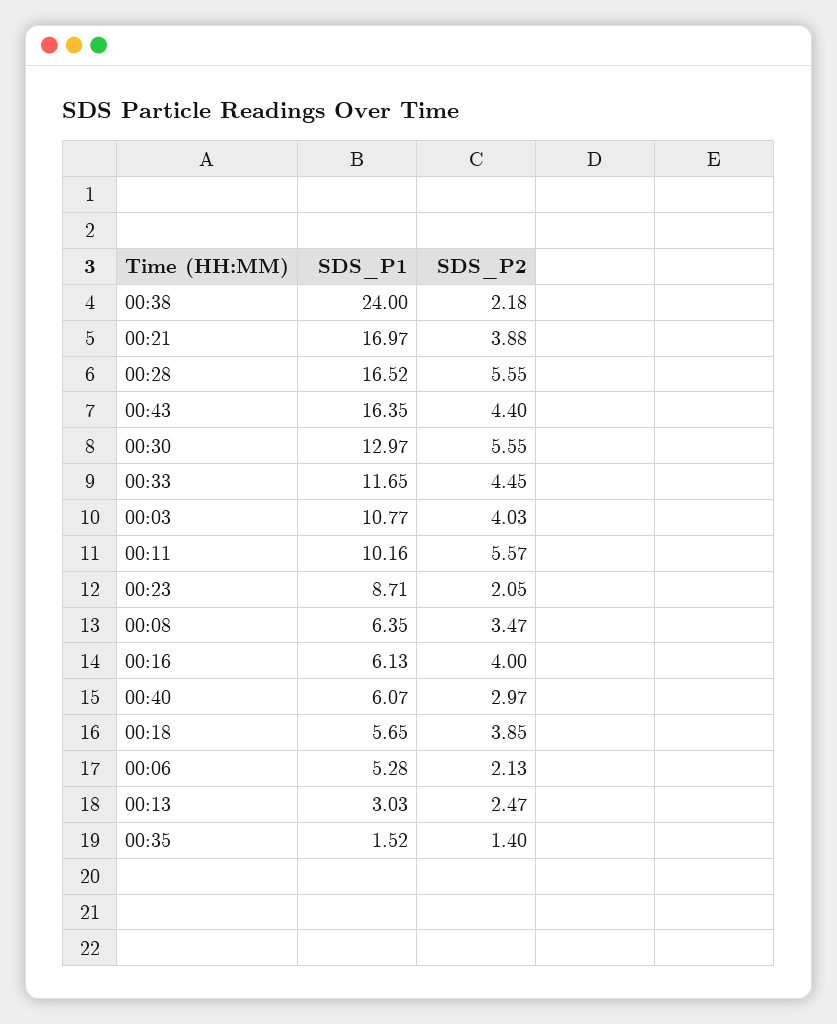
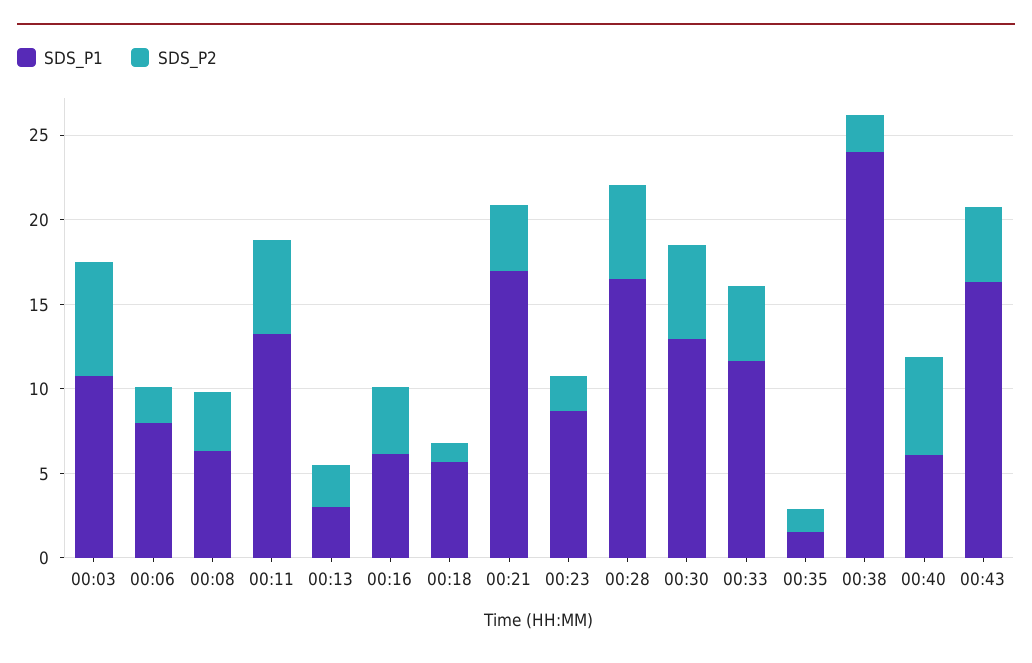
  {
    "SDS_P1": {
      "00:38": 24,
      "00:21": 16.97,
      "00:28": 16.52,
      "00:43": 16.35,
      "00:30": 12.97,
      "00:33": 11.65,
      "00:03": 10.77,
-     "00:11": 10.16,
+     "00:11": 13,
      "00:23": 8.71,
      "00:08": 6.35,
      "00:16": 6.13,
      "00:40": 6.07,
      "00:18": 5.65,
-     "00:06": 5.28,
+     "00:06": 8,
      "00:13": 3.03,
      "00:35": 1.52
    },
    "SDS_P2": {
      "00:38": 2.18,
      "00:21": 3.88,
      "00:28": 5.55,
      "00:43": 4.4,
      "00:30": 5.55,
      "00:33": 4.45,
-     "00:03": 4.03,
+     "00:03": 7,
      "00:11": 5.57,
      "00:23": 2.05,
      "00:08": 3.47,
      "00:16": 4,
-     "00:40": 2.97,
+     "00:40": 6,
-     "00:18": 3.85,
+     "00:18": 1,
      "00:06": 2.13,
      "00:13": 2.47,
      "00:35": 1.4
    }
  }

